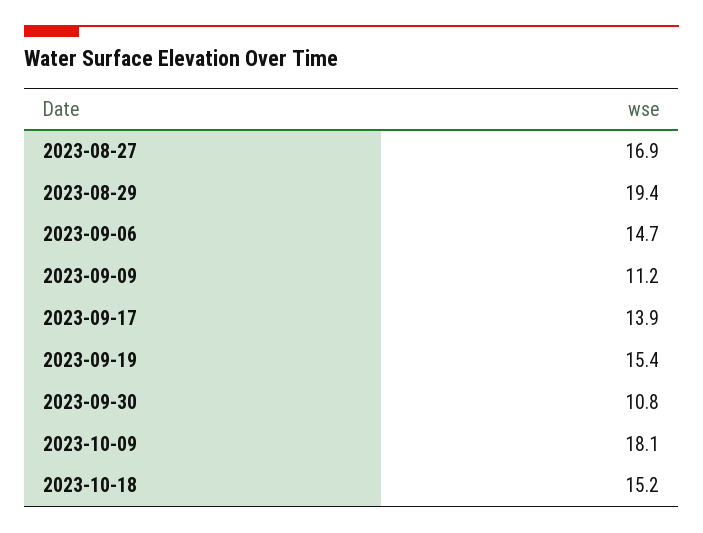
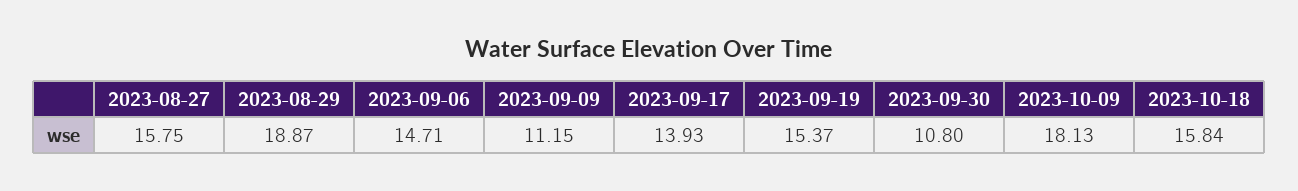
  {
-   "2023-08-27": 16.9,
+   "2023-08-27": 15.75,
-   "2023-08-29": 19.4,
+   "2023-08-29": 18.87,
    "2023-09-06": 14.71,
    "2023-09-09": 11.15,
    "2023-09-17": 13.93,
    "2023-09-19": 15.37,
    "2023-09-30": 10.8,
    "2023-10-09": 18.13,
-   "2023-10-18": 15.2
+   "2023-10-18": 15.84
  }

